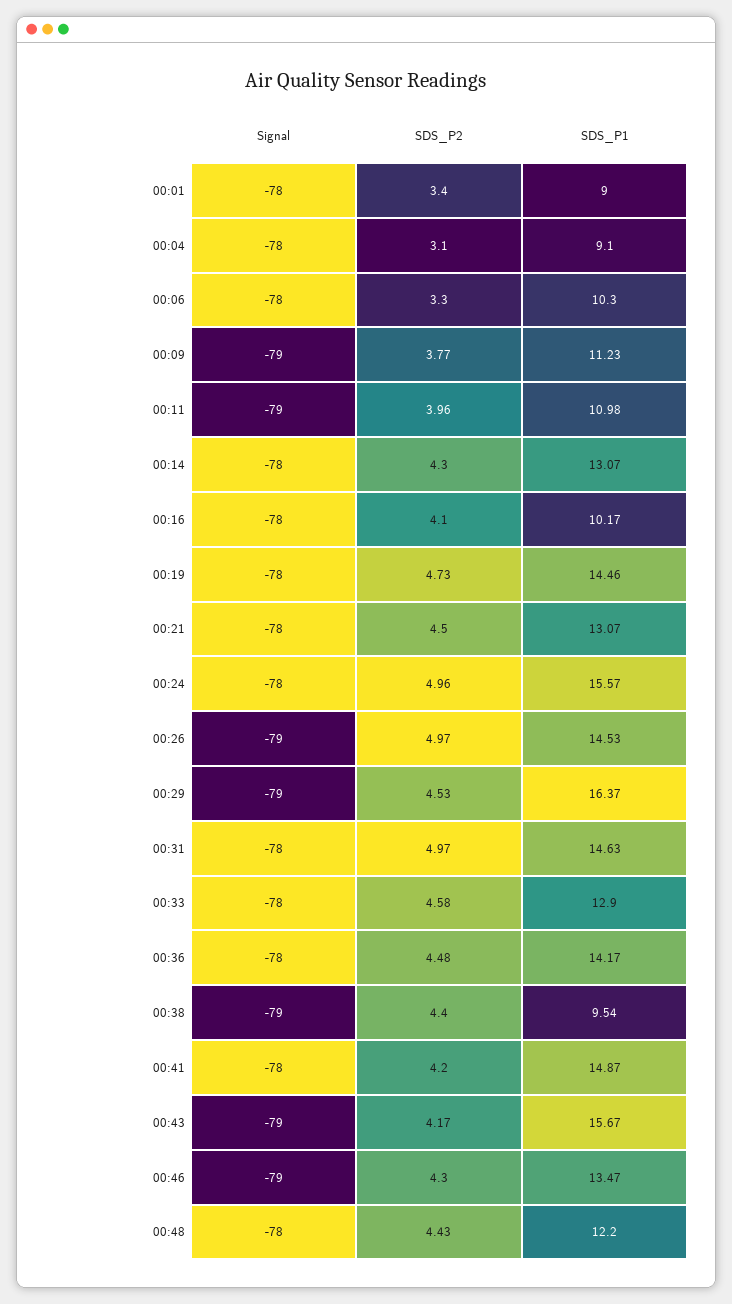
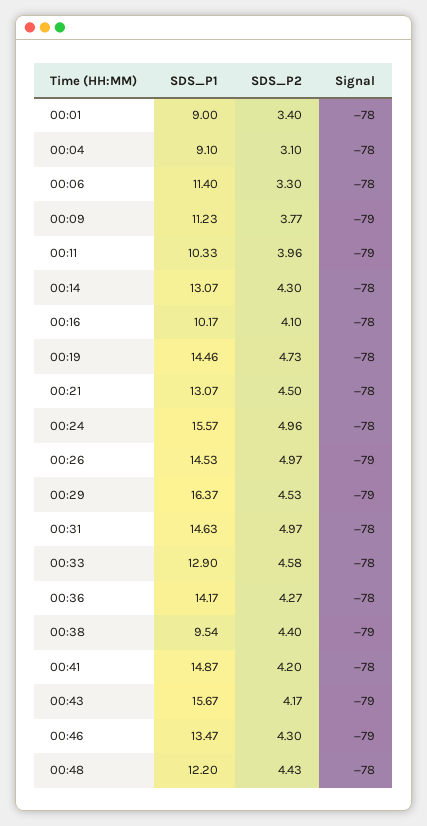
  {
    "Signal": {
      "00:01": -78,
      "00:04": -78,
      "00:06": -78,
      "00:09": -79,
      "00:11": -79,
      "00:14": -78,
      "00:16": -78,
      "00:19": -78,
      "00:21": -78,
      "00:24": -78,
      "00:26": -79,
      "00:29": -79,
      "00:31": -78,
      "00:33": -78,
      "00:36": -78,
      "00:38": -79,
      "00:41": -78,
      "00:43": -79,
      "00:46": -79,
      "00:48": -78
    },
    "SDS_P2": {
      "00:01": 3.4,
      "00:04": 3.1,
      "00:06": 3.3,
      "00:09": 3.77,
      "00:11": 3.96,
      "00:14": 4.3,
      "00:16": 4.1,
      "00:19": 4.73,
      "00:21": 4.5,
      "00:24": 4.96,
      "00:26": 4.97,
      "00:29": 4.53,
      "00:31": 4.97,
      "00:33": 4.58,
-     "00:36": 4.48,
+     "00:36": 4.27,
      "00:38": 4.4,
      "00:41": 4.2,
      "00:43": 4.17,
      "00:46": 4.3,
      "00:48": 4.43
    },
    "SDS_P1": {
      "00:01": 9,
      "00:04": 9.1,
-     "00:06": 10.3,
+     "00:06": 11.4,
      "00:09": 11.23,
-     "00:11": 10.98,
+     "00:11": 10.33,
      "00:14": 13.07,
      "00:16": 10.17,
      "00:19": 14.46,
      "00:21": 13.07,
      "00:24": 15.57,
      "00:26": 14.53,
      "00:29": 16.37,
      "00:31": 14.63,
      "00:33": 12.9,
      "00:36": 14.17,
      "00:38": 9.54,
      "00:41": 14.87,
      "00:43": 15.67,
      "00:46": 13.47,
      "00:48": 12.2
    }
  }

